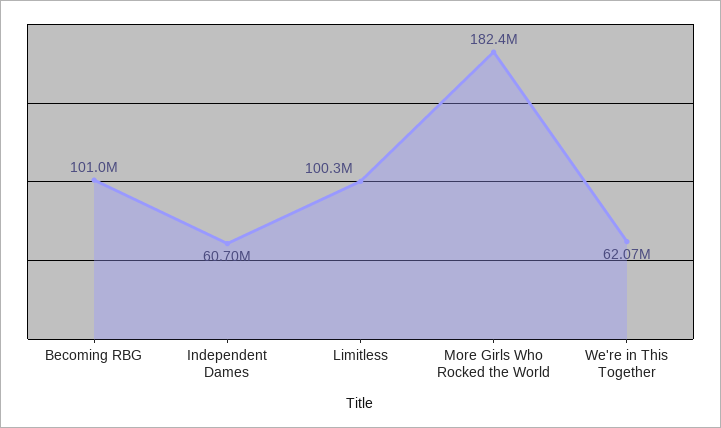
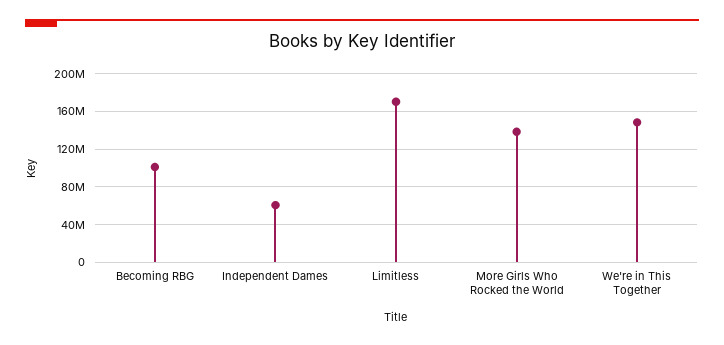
  {
    "Becoming RBG": 101000000,
    "Independent Dames": 60700000,
-   "Limitless": 100300000,
+   "Limitless": 170000000,
-   "More Girls Who Rocked the World": 182400000,
+   "More Girls Who Rocked the World": 140000000,
-   "We're in This Together": 62070000
+   "We're in This Together": 150000000
  }

